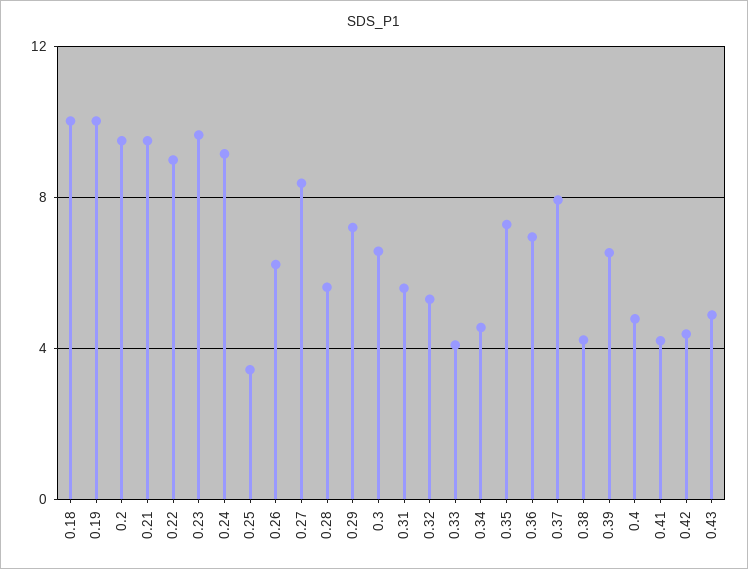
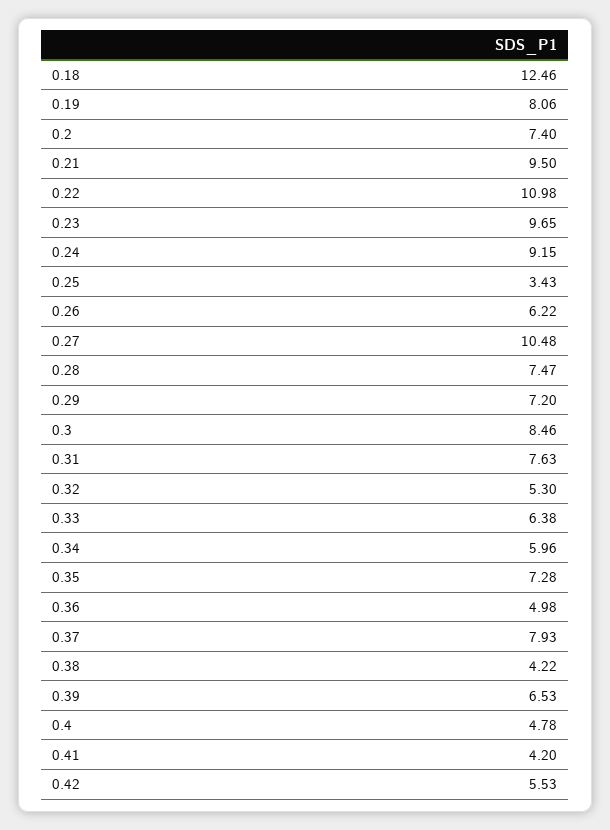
  {
-   "0.18": 10,
+   "0.18": 12.46,
-   "0.19": 10,
+   "0.19": 8.06,
-   "0.2": 9.5,
+   "0.2": 7.4,
    "0.21": 9.5,
-   "0.22": 9,
+   "0.22": 10.98,
    "0.23": 9.65,
    "0.24": 9.15,
    "0.25": 3.43,
    "0.26": 6.22,
-   "0.27": 8.5,
+   "0.27": 10.48,
-   "0.28": 5.5,
+   "0.28": 7.47,
    "0.29": 7.2,
-   "0.3": 6.5,
+   "0.3": 8.46,
-   "0.31": 5.5,
+   "0.31": 7.63,
    "0.32": 5.3,
-   "0.33": 4,
+   "0.33": 6.38,
-   "0.34": 4.5,
+   "0.34": 5.96,
    "0.35": 7.28,
-   "0.36": 7,
+   "0.36": 4.98,
    "0.37": 7.93,
    "0.38": 4.22,
    "0.39": 6.53,
    "0.4": 4.78,
    "0.41": 4.2,
-   "0.42": 4.5,
+   "0.42": 5.53
-   "0.43": 5
  }

